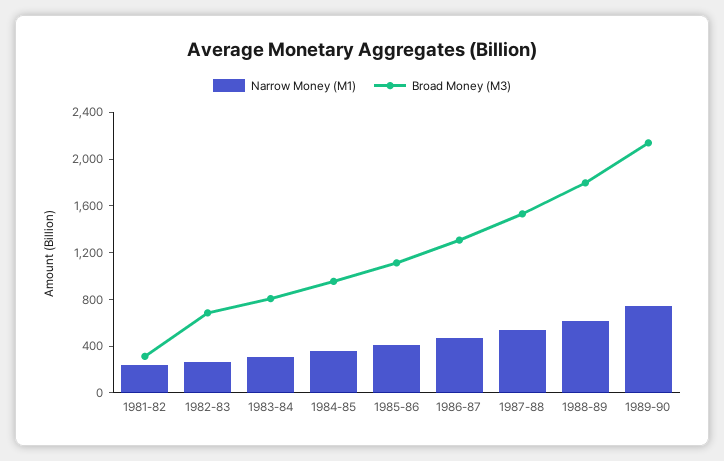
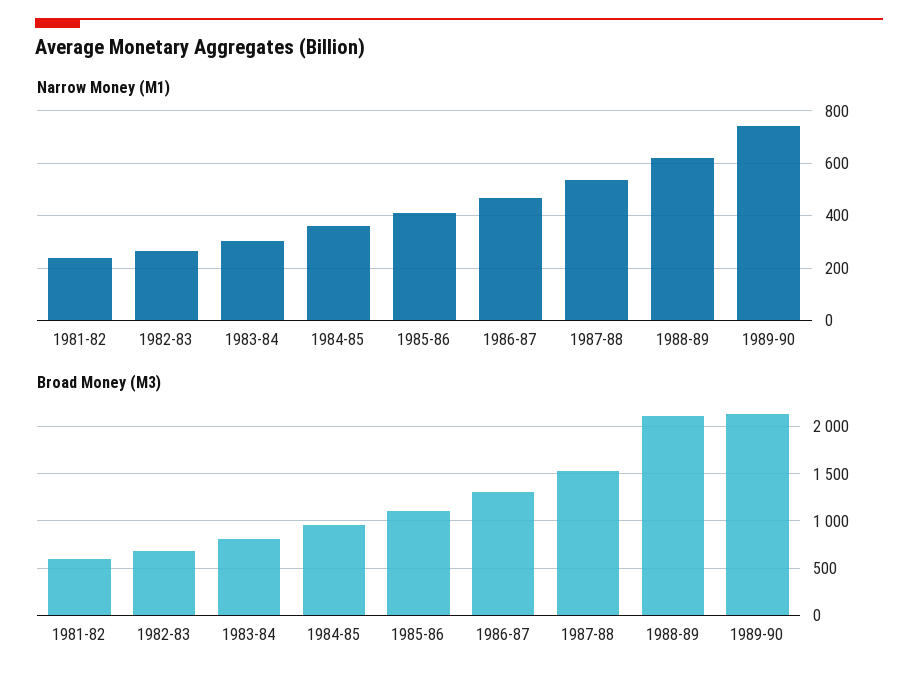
  {
    "Narrow Money (M1)": {
      "1981-82": 250,
      "1982-83": 275,
      "1983-84": 300,
      "1984-85": 350,
      "1985-86": 400,
      "1986-87": 475,
      "1987-88": 550,
      "1988-89": 625,
      "1989-90": 750
    },
    "Broad Money (M3)": {
-     "1981-82": 300,
+     "1981-82": 600,
      "1982-83": 700,
      "1983-84": 800,
      "1984-85": 1000,
      "1985-86": 1100,
      "1986-87": 1300,
      "1987-88": 1500,
-     "1988-89": 1800,
+     "1988-89": 2100,
      "1989-90": 2100
    }
  }

